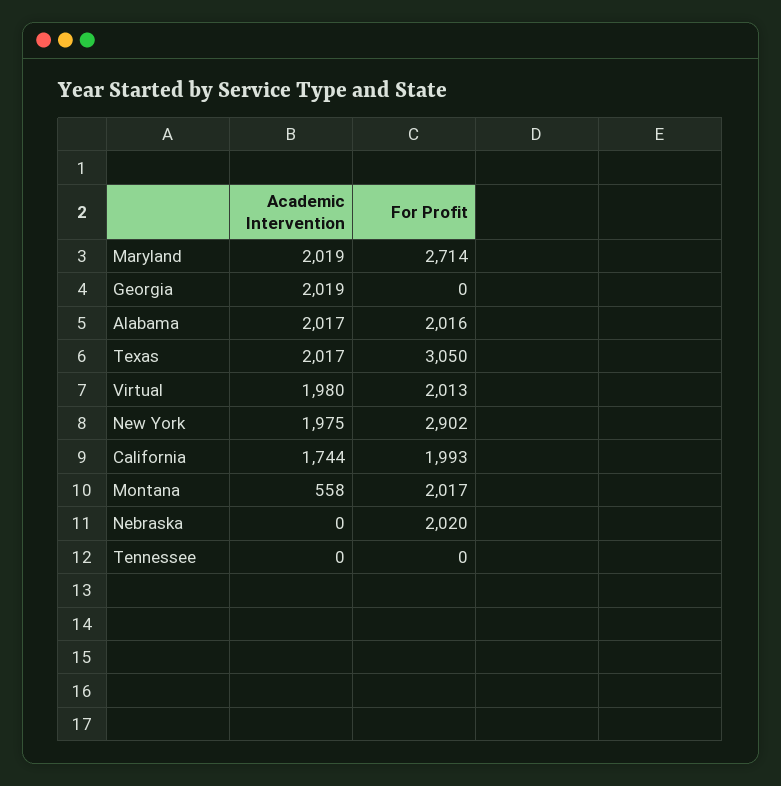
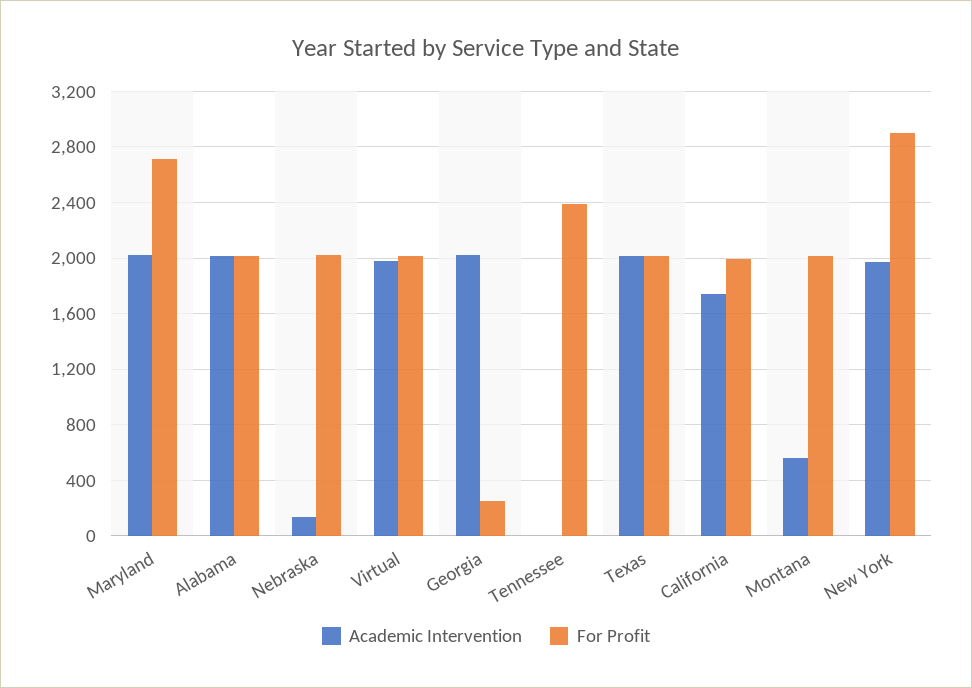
  {
    "Academic Intervention": {
      "Maryland": 2019,
      "Georgia": 2019,
      "Alabama": 2017,
      "Texas": 2017,
      "Virtual": 1980,
      "New York": 1975,
      "California": 1744,
      "Montana": 558,
-     "Nebraska": 0,
+     "Nebraska": 150,
      "Tennessee": 0
    },
    "For Profit": {
      "Maryland": 2714,
-     "Georgia": 0,
+     "Georgia": 250,
      "Alabama": 2016,
-     "Texas": 3050,
+     "Texas": 2000,
      "Virtual": 2013,
      "New York": 2902,
      "California": 1993,
      "Montana": 2017,
      "Nebraska": 2020,
-     "Tennessee": 0
+     "Tennessee": 2400
    }
  }

